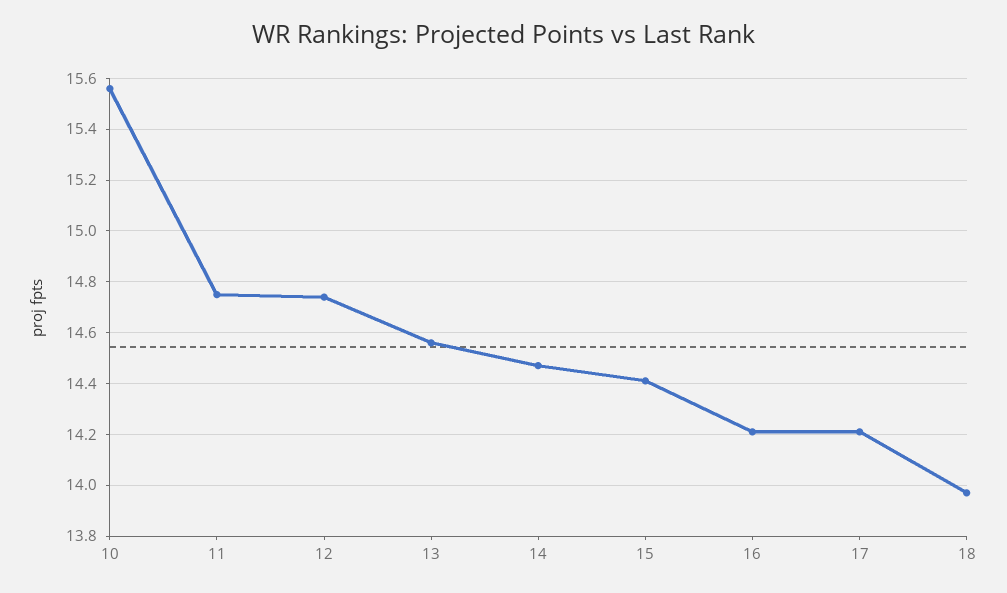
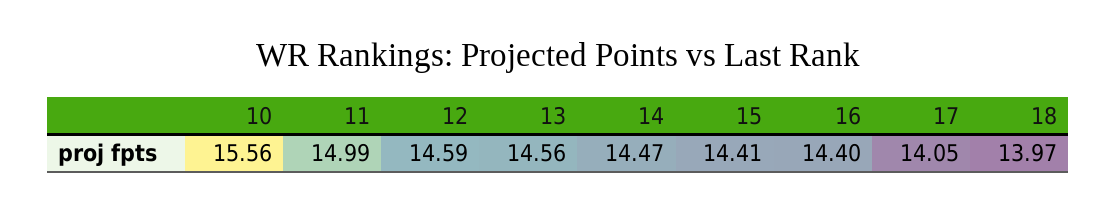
  {
    "10": 15.56,
-   "11": 14.75,
+   "11": 14.99,
-   "12": 14.75,
+   "12": 14.59,
    "13": 14.56,
    "14": 14.47,
    "15": 14.41,
-   "16": 14.2,
+   "16": 14.4,
-   "17": 14.2,
+   "17": 14.05,
    "18": 13.97
  }

